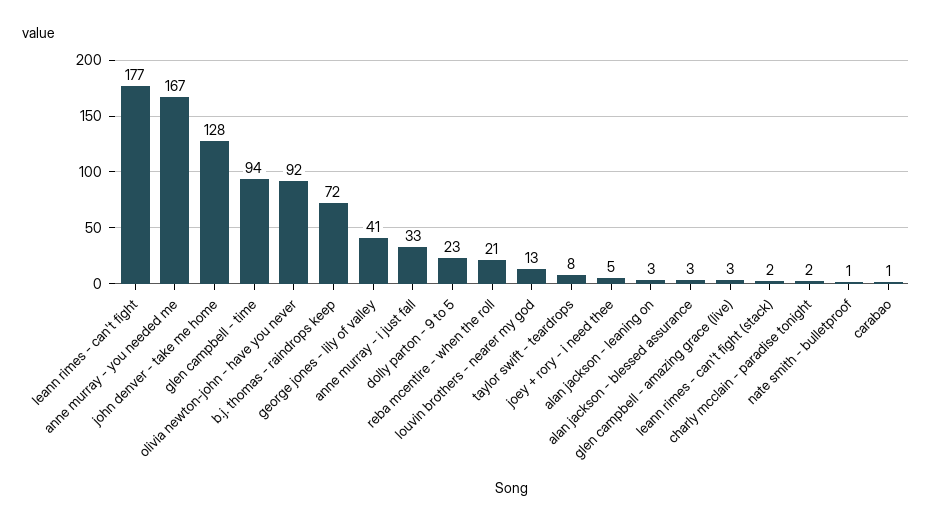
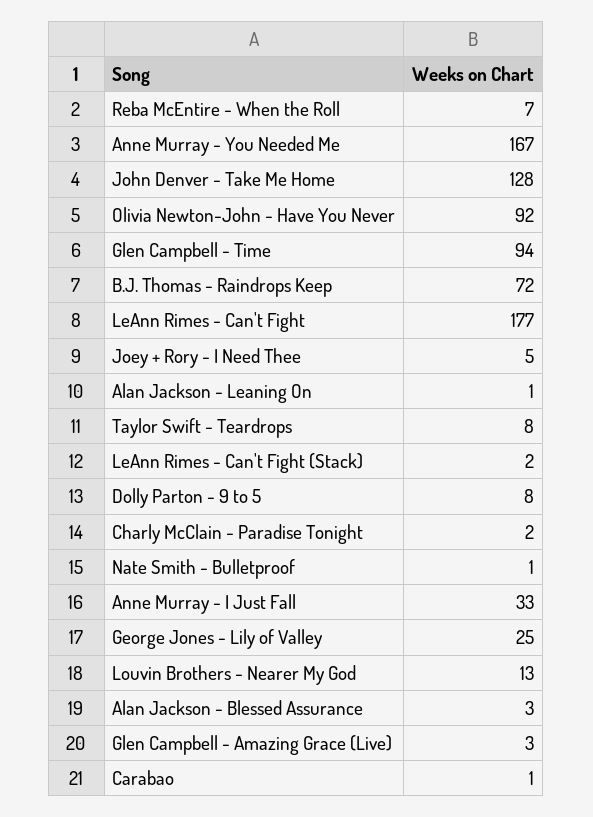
  {
    "leann rimes - can't fight": 177,
    "anne murray - you needed me": 167,
    "john denver - take me home": 128,
    "glen campbell - time": 94,
    "olivia newton-john - have you never": 92,
    "b.j. thomas - raindrops keep": 72,
-   "george jones - lily of valley": 41,
+   "george jones - lily of valley": 25,
    "anne murray - i just fall": 33,
-   "dolly parton - 9 to 5": 23,
+   "dolly parton - 9 to 5": 8,
-   "reba mcentire - when the roll": 21,
+   "reba mcentire - when the roll": 7,
    "louvin brothers - nearer my god": 13,
    "taylor swift - teardrops": 8,
    "joey + rory - i need thee": 5,
-   "alan jackson - leaning on": 3,
+   "alan jackson - leaning on": 1,
    "alan jackson - blessed assurance": 3,
    "glen campbell - amazing grace (live)": 3,
    "leann rimes - can't fight (stack)": 2,
    "charly mcclain - paradise tonight": 2,
    "nate smith - bulletproof": 1,
    "carabao": 1
  }

